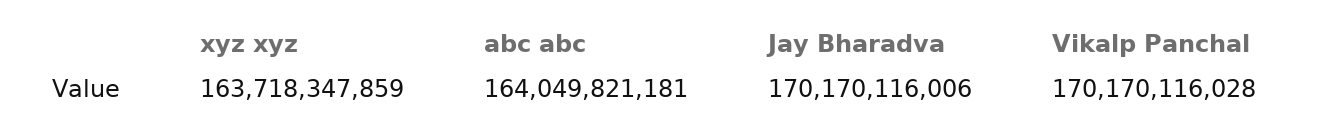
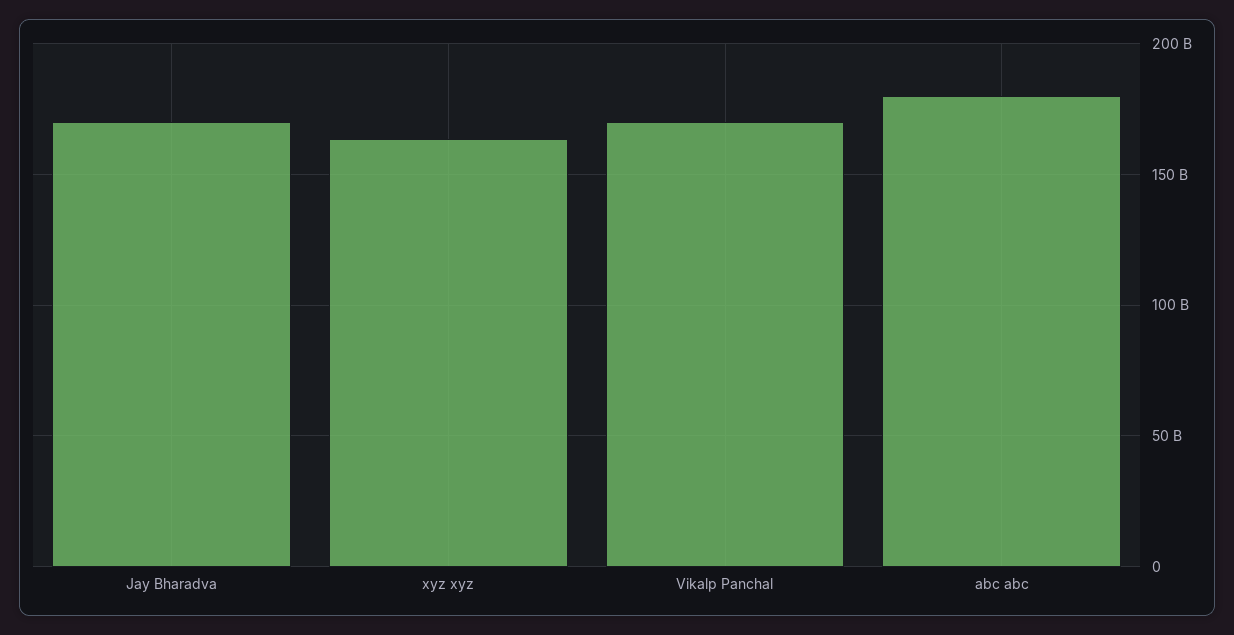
  {
    "xyz xyz": 163718347859,
-   "abc abc": 164049821181,
+   "abc abc": 180000000000,
    "Jay Bharadva": 170170116006,
    "Vikalp Panchal": 170170116028
  }

